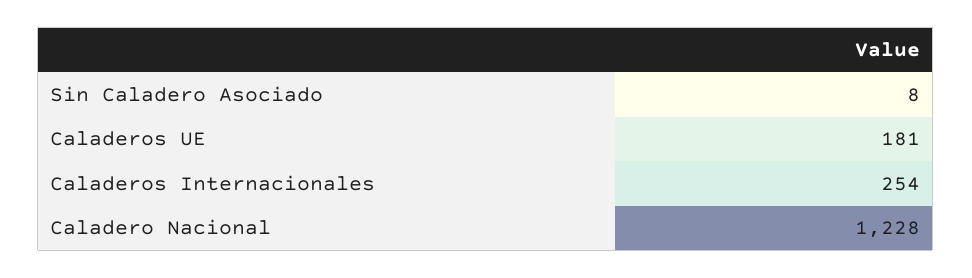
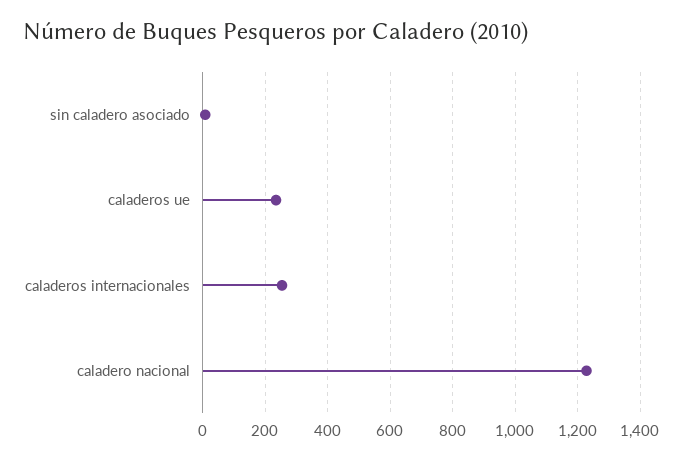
  {
    "Sin Caladero Asociado": 8,
-   "Caladeros UE": 181,
+   "Caladeros UE": 240,
    "Caladeros Internacionales": 254,
    "Caladero Nacional": 1228
  }

